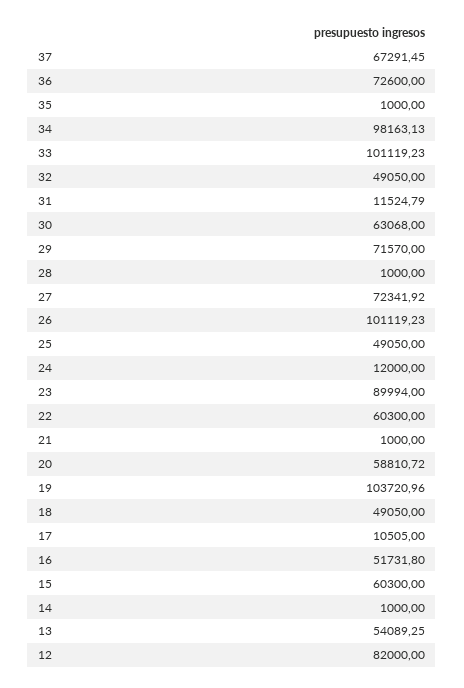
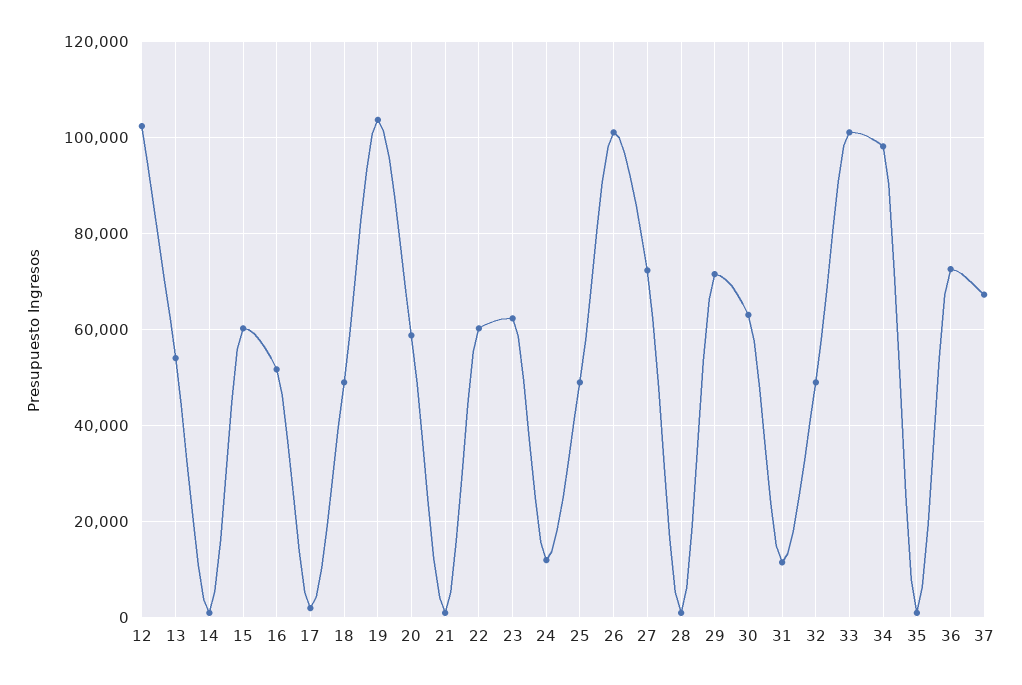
  {
    "37": 67291.45,
    "36": 72600,
    "35": 1000,
    "34": 98163.13,
    "33": 101119.23,
    "32": 49050,
    "31": 11524.79,
    "30": 63068,
    "29": 71570,
    "28": 1000,
    "27": 72341.92,
    "26": 101119.23,
    "25": 49050,
    "24": 12000,
-   "23": 89994,
+   "23": 62000,
    "22": 60300,
    "21": 1000,
    "20": 58810.72,
    "19": 103720.96,
    "18": 49050,
-   "17": 10505,
+   "17": 2000,
    "16": 51731.8,
    "15": 60300,
    "14": 1000,
    "13": 54089.25,
-   "12": 82000
+   "12": 102000
  }

